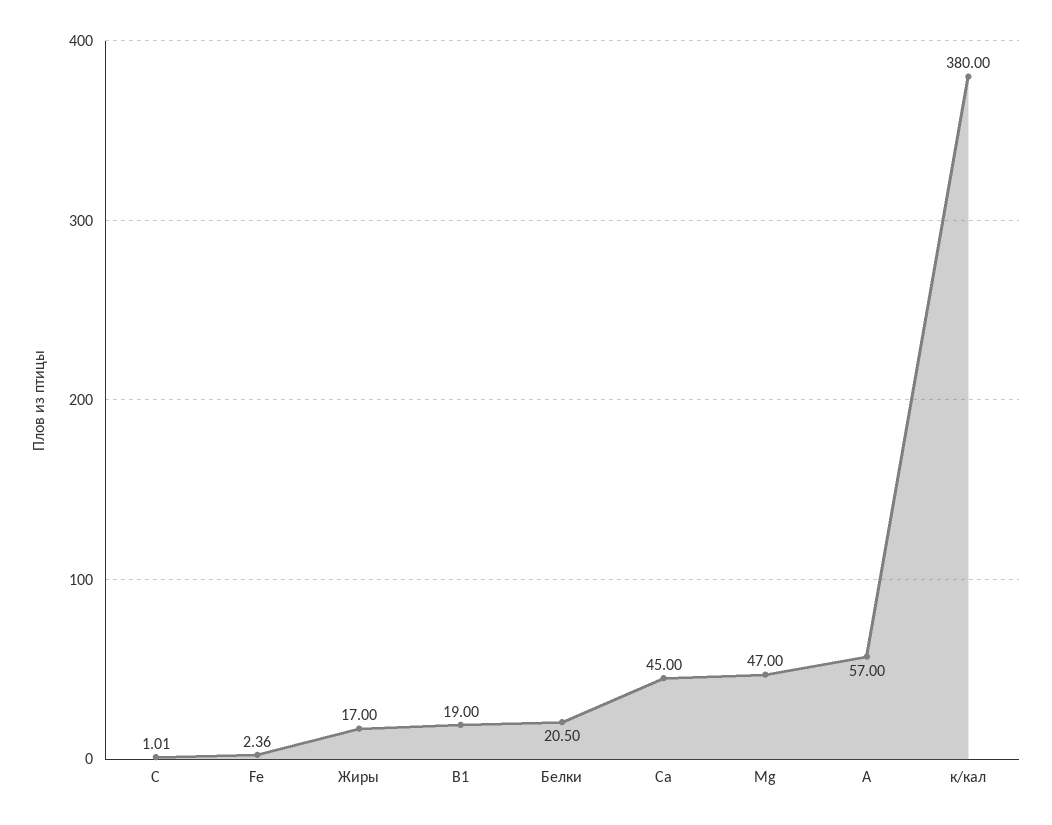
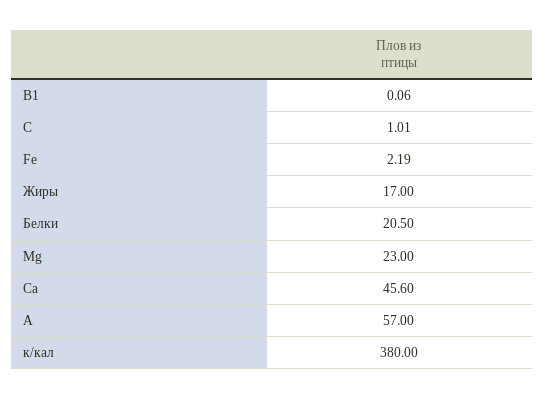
  {
    "С": 1.01,
-   "Fe": 2.36,
+   "Fe": 2.19,
    "Жиры": 17,
-   "В1": 19,
+   "В1": 0.06,
    "Белки": 20.5,
-   "Са": 45,
+   "Са": 45.6,
-   "Mg": 47,
+   "Mg": 23,
    "А": 57,
    "к/кал": 380
  }

